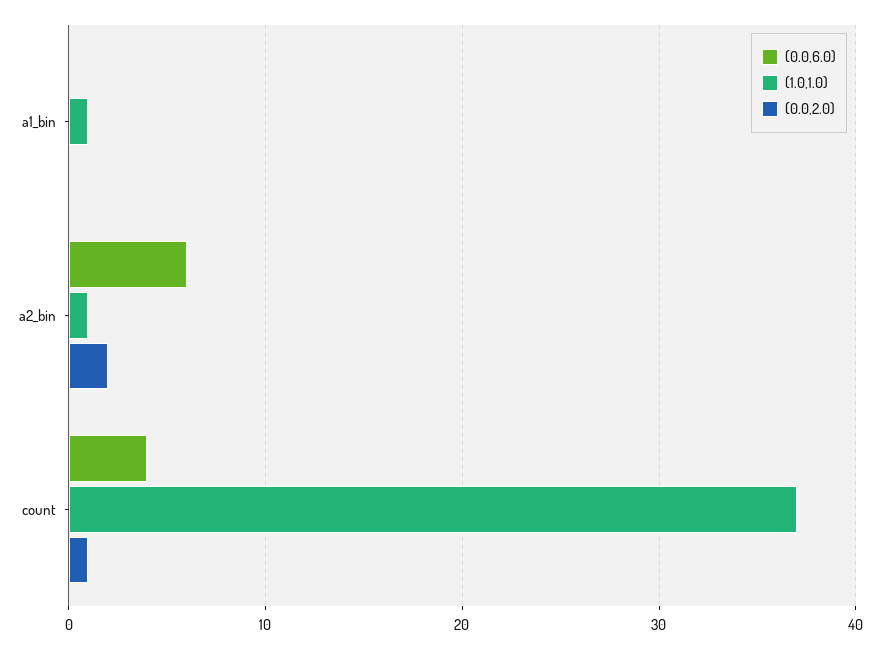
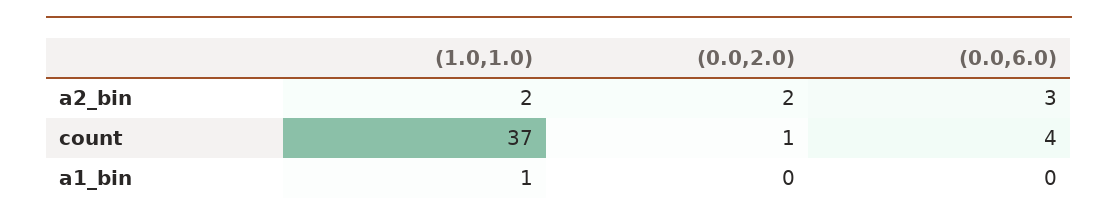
  {
    "(0.0,6.0)": {
      "a1_bin": 0,
-     "a2_bin": 6,
+     "a2_bin": 3,
      "count": 4
    },
    "(1.0,1.0)": {
      "a1_bin": 1,
-     "a2_bin": 1,
+     "a2_bin": 2,
      "count": 37
    },
    "(0.0,2.0)": {
      "a1_bin": 0,
      "a2_bin": 2,
      "count": 1
    }
  }

